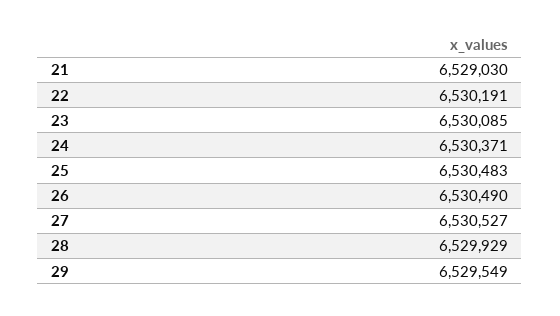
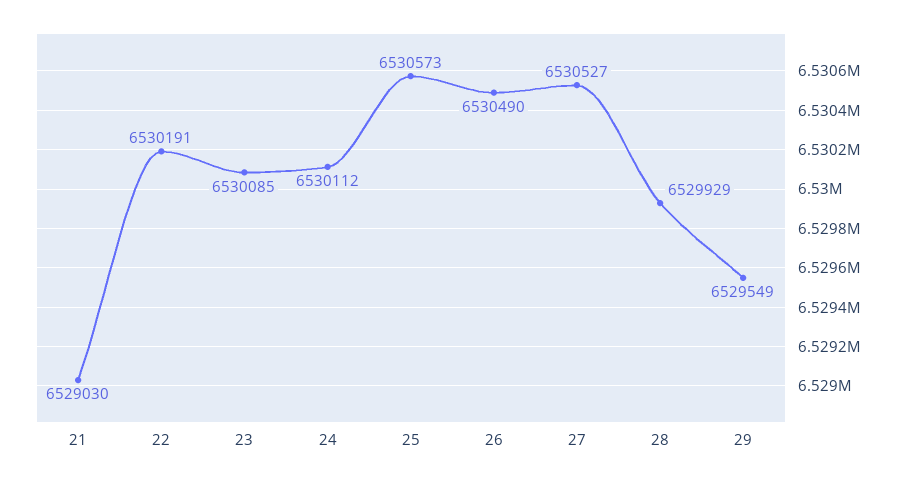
  {
    "21": 6529030,
    "22": 6530191,
    "23": 6530085,
-   "24": 6530371,
+   "24": 6530112,
-   "25": 6530483,
+   "25": 6530573,
    "26": 6530490,
    "27": 6530527,
    "28": 6529929,
    "29": 6529549
  }

